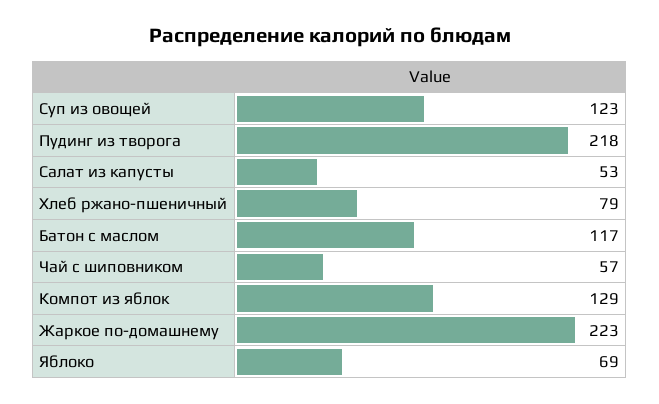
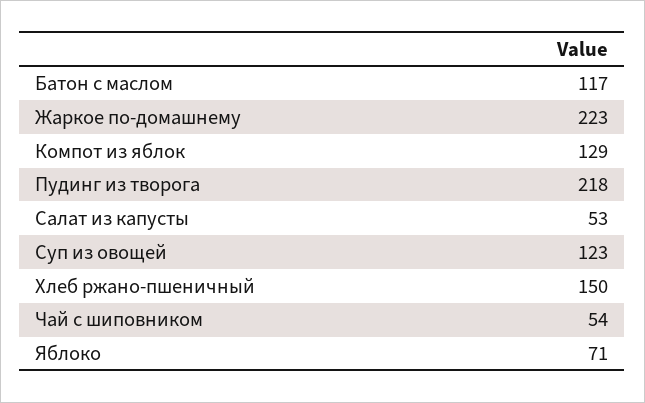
  {
    "Суп из овощей": 123,
    "Пудинг из творога": 218,
    "Салат из капусты": 53,
-   "Хлеб ржано-пшеничный": 79,
+   "Хлеб ржано-пшеничный": 150,
    "Батон с маслом": 117,
-   "Чай с шиповником": 57,
+   "Чай с шиповником": 54,
    "Компот из яблок": 129,
    "Жаркое по-домашнему": 223,
-   "Яблоко": 69
+   "Яблоко": 71
  }

